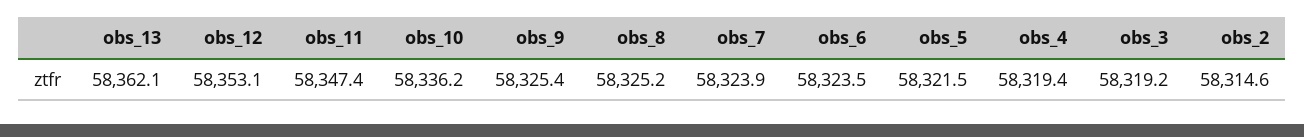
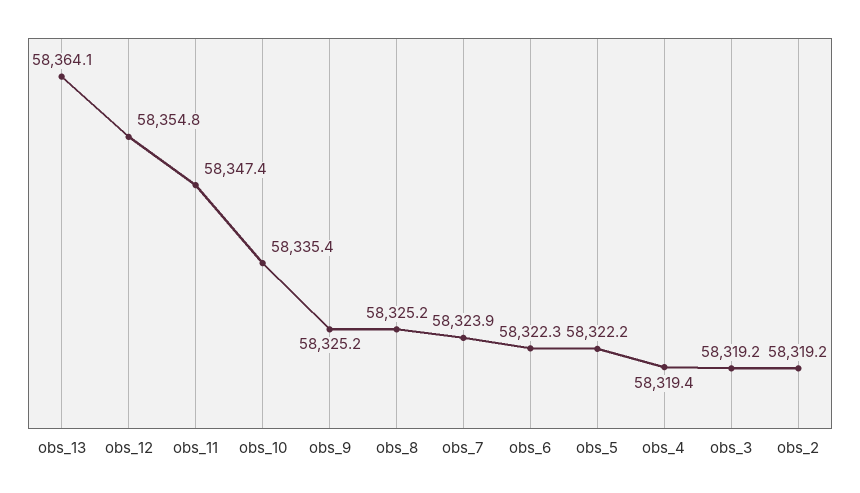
  {
-   "obs_13": 58362.1,
+   "obs_13": 58364.1,
-   "obs_12": 58353.1,
+   "obs_12": 58354.8,
    "obs_11": 58347.4,
-   "obs_10": 58336.2,
+   "obs_10": 58335.4,
-   "obs_9": 58325.4,
+   "obs_9": 58325.2,
    "obs_8": 58325.2,
    "obs_7": 58323.9,
-   "obs_6": 58323.5,
+   "obs_6": 58322.3,
-   "obs_5": 58321.5,
+   "obs_5": 58322.2,
    "obs_4": 58319.4,
    "obs_3": 58319.2,
-   "obs_2": 58314.6
+   "obs_2": 58319.2
  }

